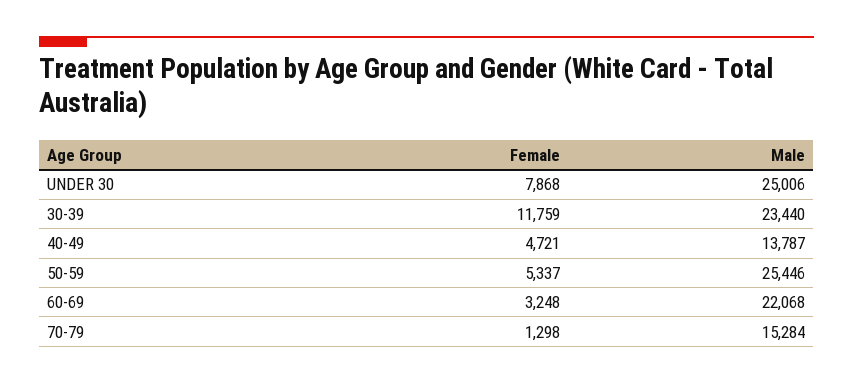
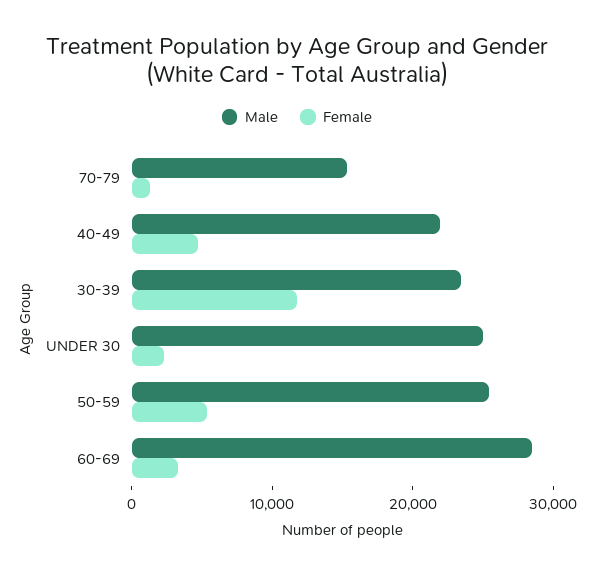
  {
    "Female": {
-     "UNDER 30": 7868,
+     "UNDER 30": 2000,
      "30-39": 11759,
      "40-49": 4721,
      "50-59": 5337,
      "60-69": 3248,
      "70-79": 1298
    },
    "Male": {
      "UNDER 30": 25006,
      "30-39": 23440,
-     "40-49": 13787,
+     "40-49": 22000,
      "50-59": 25446,
-     "60-69": 22068,
+     "60-69": 28000,
      "70-79": 15284
    }
  }

